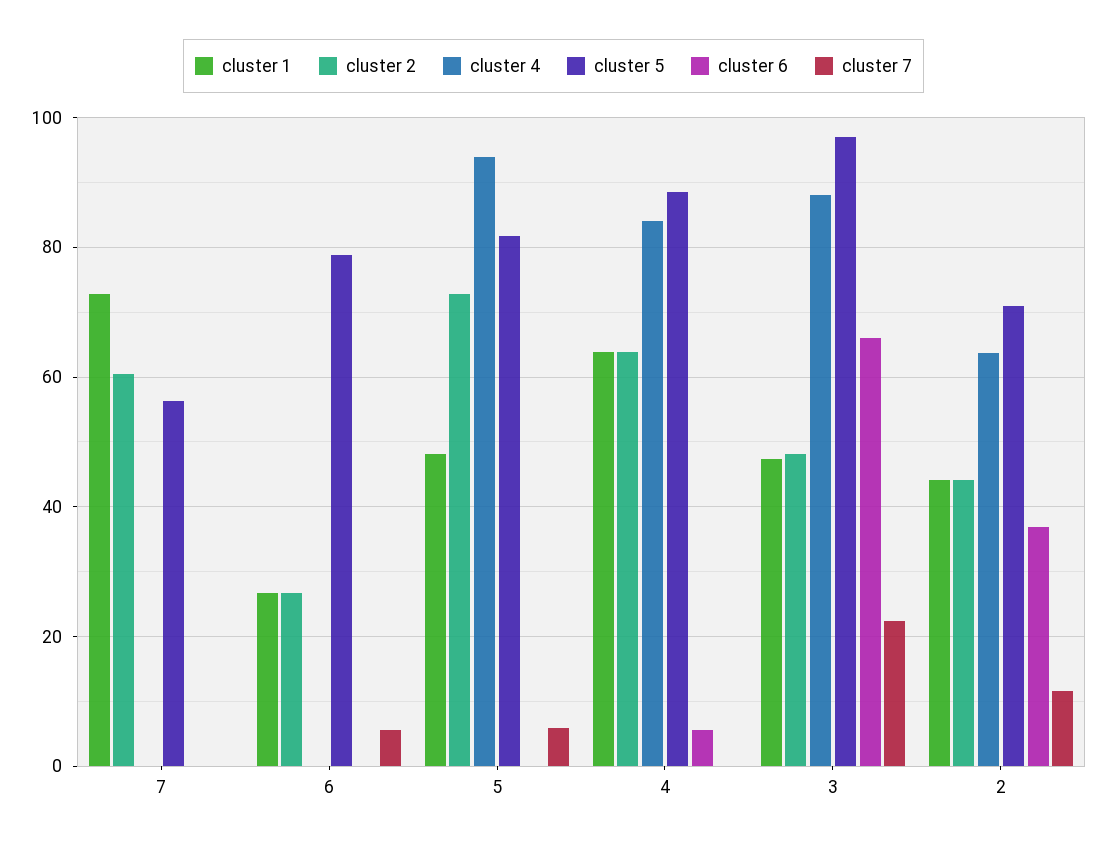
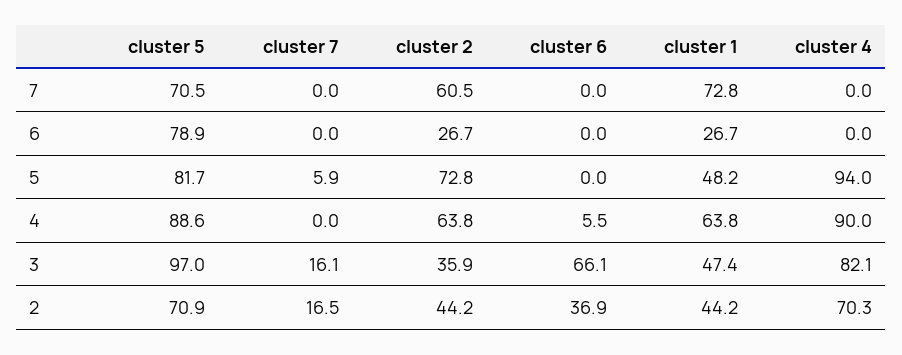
  {
    "cluster 1": {
      "7": 72.8,
      "6": 26.7,
      "5": 48.2,
      "4": 63.8,
      "3": 47.4,
      "2": 44.2
    },
    "cluster 2": {
      "7": 60.5,
      "6": 26.7,
      "5": 72.8,
      "4": 63.8,
-     "3": 48,
+     "3": 35.9,
      "2": 44.2
    },
    "cluster 4": {
      "7": 0,
      "6": 0,
      "5": 94,
-     "4": 84,
+     "4": 90,
-     "3": 88,
+     "3": 82.1,
-     "2": 64
+     "2": 70.3
    },
    "cluster 5": {
-     "7": 56,
+     "7": 70.5,
      "6": 78.9,
      "5": 81.7,
      "4": 88.6,
      "3": 97,
      "2": 70.9
    },
    "cluster 6": {
      "7": 0,
      "6": 0,
      "5": 0,
      "4": 5.5,
      "3": 66.1,
      "2": 36.9
    },
    "cluster 7": {
      "7": 0,
-     "6": 6,
+     "6": 0,
      "5": 5.9,
      "4": 0,
-     "3": 22,
+     "3": 16.1,
-     "2": 12
+     "2": 16.5
    }
  }

